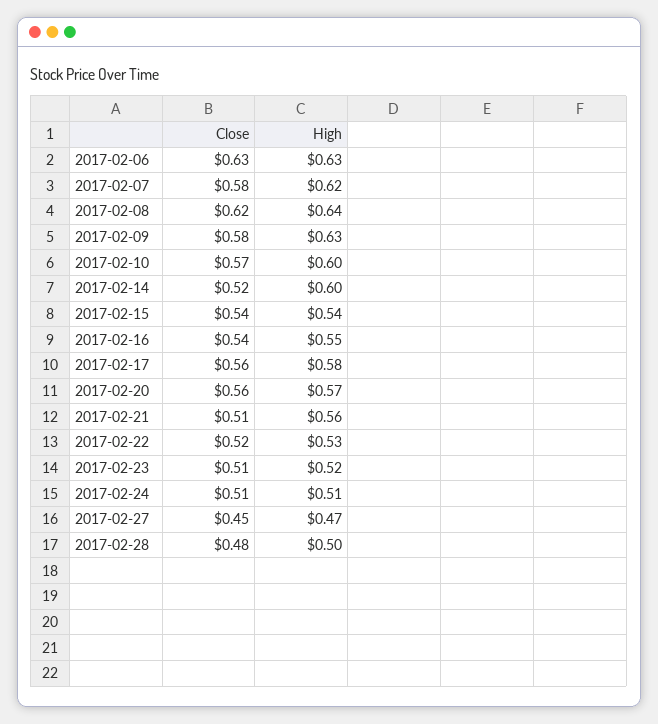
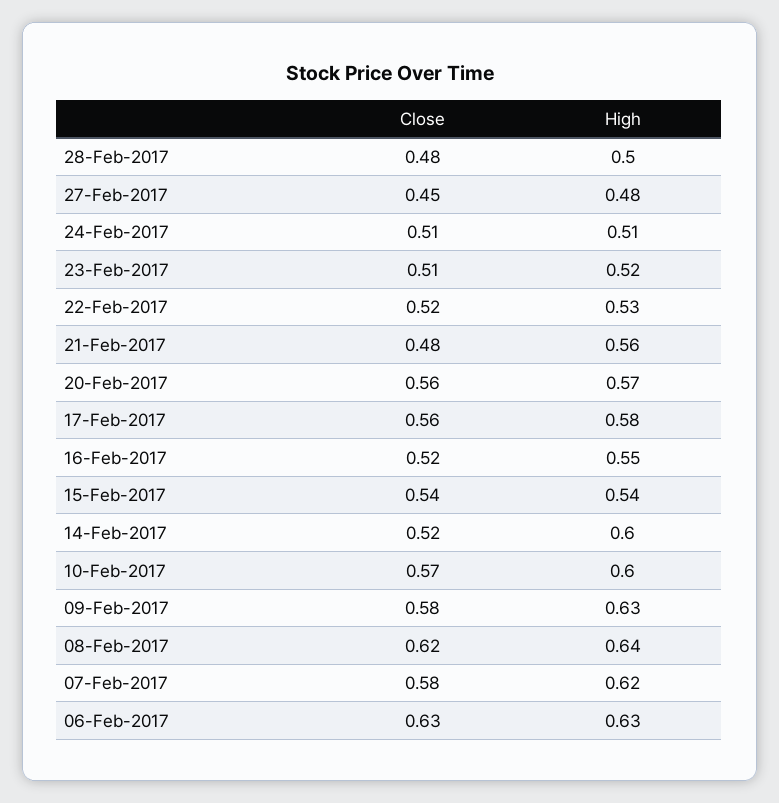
  {
    "Close": {
      "2017-02-06": 0.63,
      "2017-02-07": 0.58,
      "2017-02-08": 0.62,
      "2017-02-09": 0.58,
      "2017-02-10": 0.57,
      "2017-02-14": 0.52,
      "2017-02-15": 0.54,
-     "2017-02-16": 0.54,
+     "2017-02-16": 0.52,
      "2017-02-17": 0.56,
      "2017-02-20": 0.56,
-     "2017-02-21": 0.51,
+     "2017-02-21": 0.48,
      "2017-02-22": 0.52,
      "2017-02-23": 0.51,
      "2017-02-24": 0.51,
      "2017-02-27": 0.45,
      "2017-02-28": 0.48
    },
    "High": {
      "2017-02-06": 0.63,
      "2017-02-07": 0.62,
      "2017-02-08": 0.64,
      "2017-02-09": 0.63,
      "2017-02-10": 0.6,
      "2017-02-14": 0.6,
      "2017-02-15": 0.54,
      "2017-02-16": 0.55,
      "2017-02-17": 0.58,
      "2017-02-20": 0.57,
      "2017-02-21": 0.56,
      "2017-02-22": 0.53,
      "2017-02-23": 0.52,
      "2017-02-24": 0.51,
-     "2017-02-27": 0.47,
+     "2017-02-27": 0.48,
      "2017-02-28": 0.5
    }
  }

